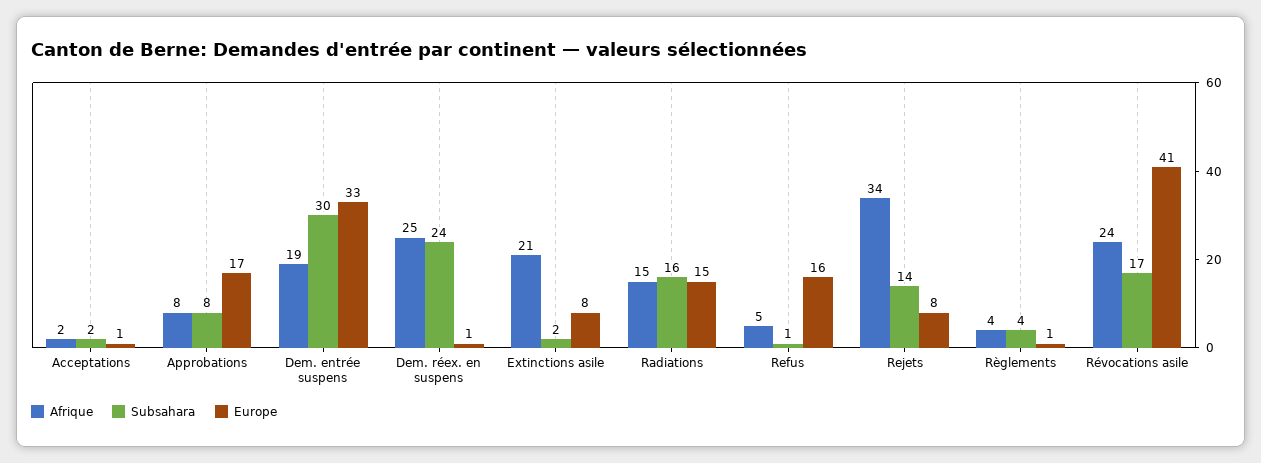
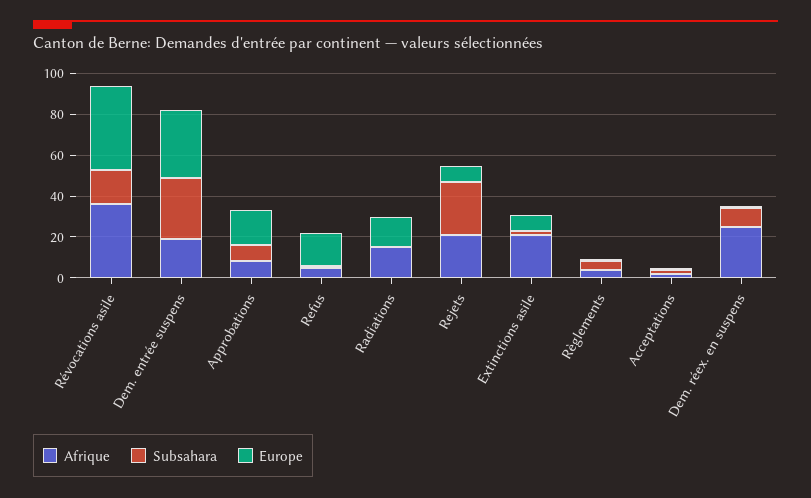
  {
    "Afrique": {
      "Acceptations": 2,
      "Approbations": 8,
      "Dem. entrée suspens": 19,
      "Dem. réex. en suspens": 25,
      "Extinctions asile": 21,
      "Radiations": 15,
      "Refus": 5,
-     "Rejets": 34,
+     "Rejets": 20,
      "Règlements": 4,
-     "Révocations asile": 24
+     "Révocations asile": 35
    },
    "Subsahara": {
      "Acceptations": 2,
      "Approbations": 8,
      "Dem. entrée suspens": 30,
-     "Dem. réex. en suspens": 24,
+     "Dem. réex. en suspens": 10,
      "Extinctions asile": 2,
-     "Radiations": 16,
+     "Radiations": 0,
      "Refus": 1,
-     "Rejets": 14,
+     "Rejets": 25,
      "Règlements": 4,
      "Révocations asile": 17
    },
    "Europe": {
      "Acceptations": 1,
      "Approbations": 17,
      "Dem. entrée suspens": 33,
      "Dem. réex. en suspens": 1,
      "Extinctions asile": 8,
      "Radiations": 15,
      "Refus": 16,
      "Rejets": 8,
      "Règlements": 1,
      "Révocations asile": 41
    }
  }

